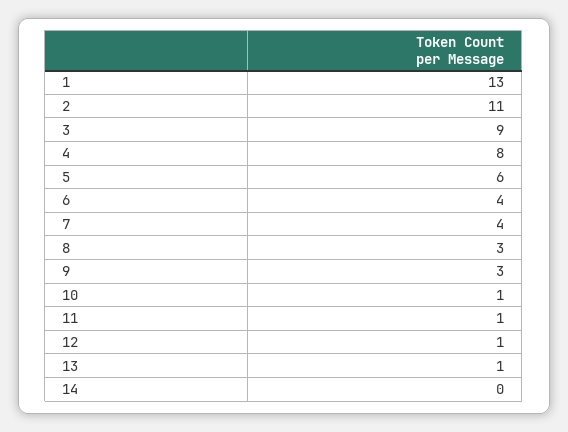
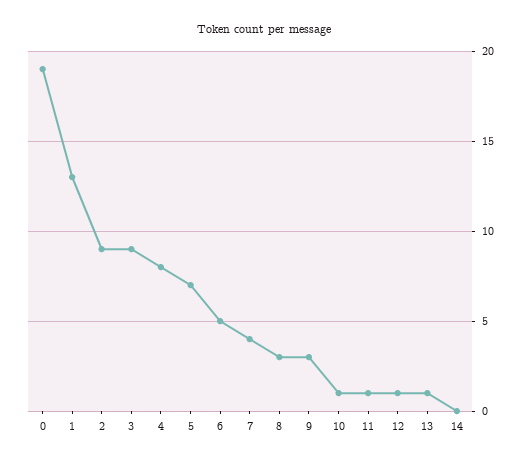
  {
    "1": 13,
-   "2": 11,
+   "2": 9,
    "3": 9,
    "4": 8,
-   "5": 6,
+   "5": 7,
-   "6": 4,
+   "6": 5,
    "7": 4,
    "8": 3,
    "9": 3,
    "10": 1,
    "11": 1,
    "12": 1,
    "13": 1,
-   "14": 0
+   "14": 0,
+   "0": 19
  }

